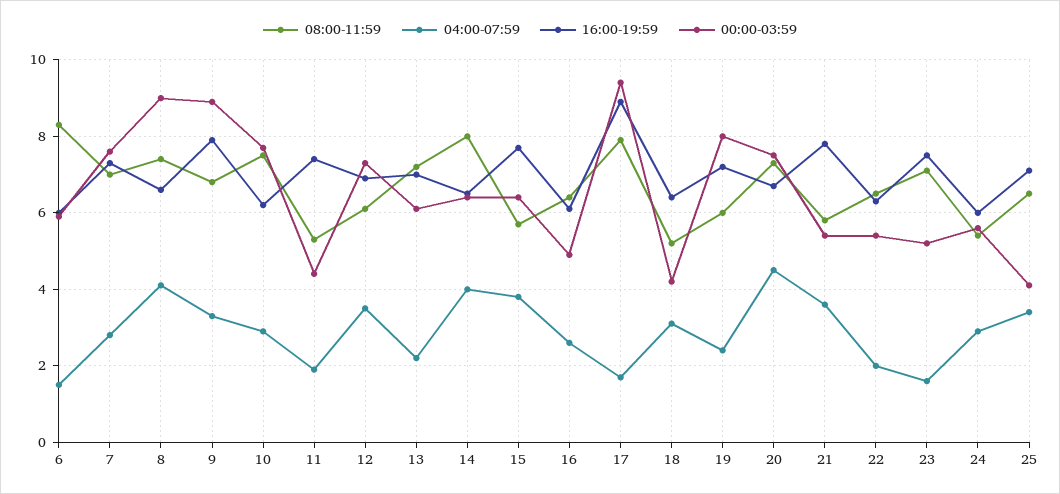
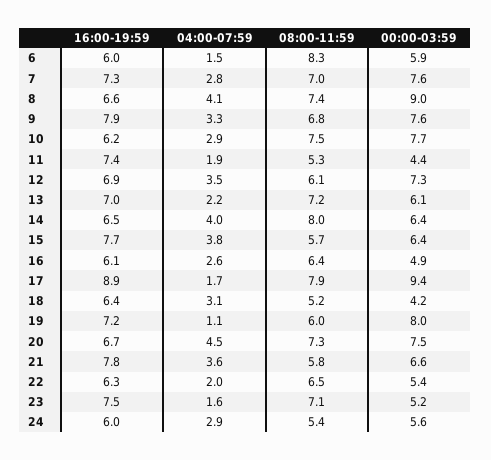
  {
    "08:00-11:59": {
      "6": 8.3,
      "7": 7,
      "8": 7.4,
      "9": 6.8,
      "10": 7.5,
      "11": 5.3,
      "12": 6.1,
      "13": 7.2,
      "14": 8,
      "15": 5.7,
      "16": 6.4,
      "17": 7.9,
      "18": 5.2,
      "19": 6,
      "20": 7.3,
      "21": 5.8,
      "22": 6.5,
      "23": 7.1,
-     "24": 5.4,
+     "24": 5.4
-     "25": 6.5
    },
    "04:00-07:59": {
      "6": 1.5,
      "7": 2.8,
      "8": 4.1,
      "9": 3.3,
      "10": 2.9,
      "11": 1.9,
      "12": 3.5,
      "13": 2.2,
      "14": 4,
      "15": 3.8,
      "16": 2.6,
      "17": 1.7,
      "18": 3.1,
-     "19": 2.5,
+     "19": 1.1,
      "20": 4.5,
      "21": 3.6,
      "22": 2,
      "23": 1.6,
-     "24": 2.9,
+     "24": 2.9
-     "25": 3.5
    },
    "16:00-19:59": {
      "6": 6,
      "7": 7.3,
      "8": 6.6,
      "9": 7.9,
      "10": 6.2,
      "11": 7.4,
      "12": 6.9,
      "13": 7,
      "14": 6.5,
      "15": 7.7,
      "16": 6.1,
      "17": 8.9,
      "18": 6.4,
      "19": 7.2,
      "20": 6.7,
      "21": 7.8,
      "22": 6.3,
      "23": 7.5,
-     "24": 6,
+     "24": 6
-     "25": 7
    },
    "00:00-03:59": {
      "6": 5.9,
      "7": 7.6,
      "8": 9,
-     "9": 9,
+     "9": 7.6,
      "10": 7.7,
      "11": 4.4,
      "12": 7.3,
      "13": 6.1,
      "14": 6.4,
      "15": 6.4,
      "16": 4.9,
      "17": 9.4,
      "18": 4.2,
      "19": 8,
      "20": 7.5,
-     "21": 5.5,
+     "21": 6.6,
      "22": 5.4,
      "23": 5.2,
-     "24": 5.6,
+     "24": 5.6
-     "25": 4
    }
  }

